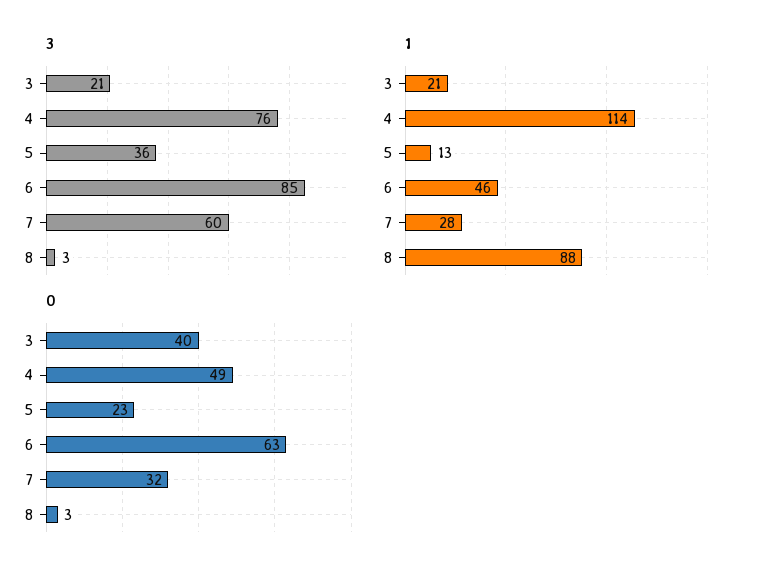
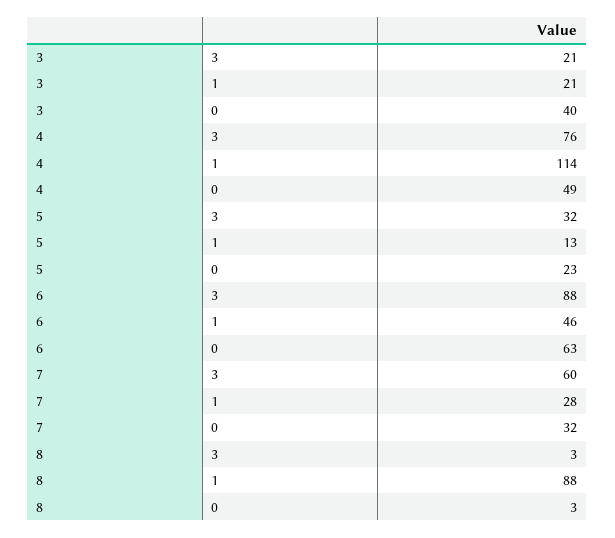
  {
    "3": {
      "3": 21,
      "4": 76,
-     "5": 36,
+     "5": 32,
-     "6": 85,
+     "6": 88,
      "7": 60,
      "8": 3
    },
    "1": {
      "3": 21,
      "4": 114,
      "5": 13,
      "6": 46,
      "7": 28,
      "8": 88
    },
    "0": {
      "3": 40,
      "4": 49,
      "5": 23,
      "6": 63,
      "7": 32,
      "8": 3
    }
  }

